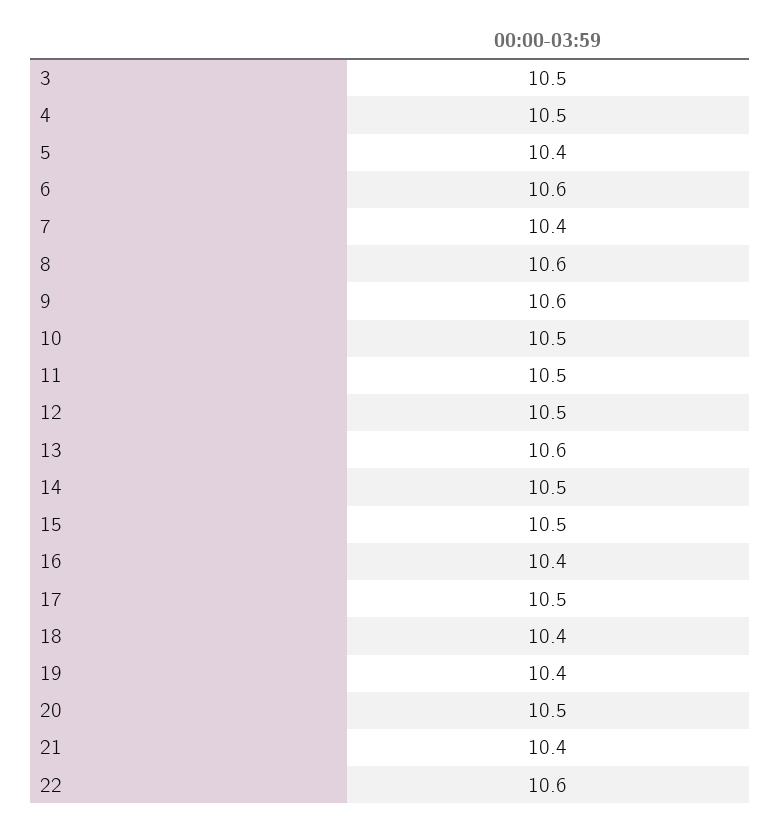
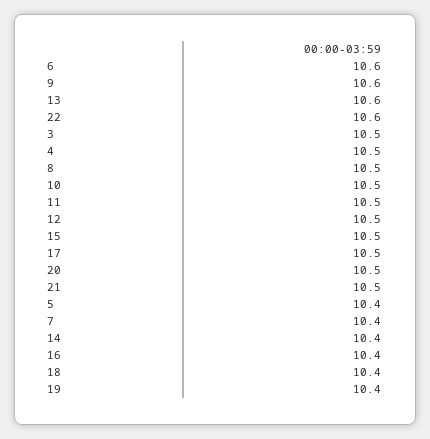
  {
    "3": 10.5,
    "4": 10.5,
    "5": 10.4,
    "6": 10.6,
    "7": 10.4,
-   "8": 10.6,
+   "8": 10.5,
    "9": 10.6,
    "10": 10.5,
    "11": 10.5,
    "12": 10.5,
    "13": 10.6,
-   "14": 10.5,
+   "14": 10.4,
    "15": 10.5,
    "16": 10.4,
    "17": 10.5,
    "18": 10.4,
    "19": 10.4,
    "20": 10.5,
-   "21": 10.4,
+   "21": 10.5,
    "22": 10.6
  }

